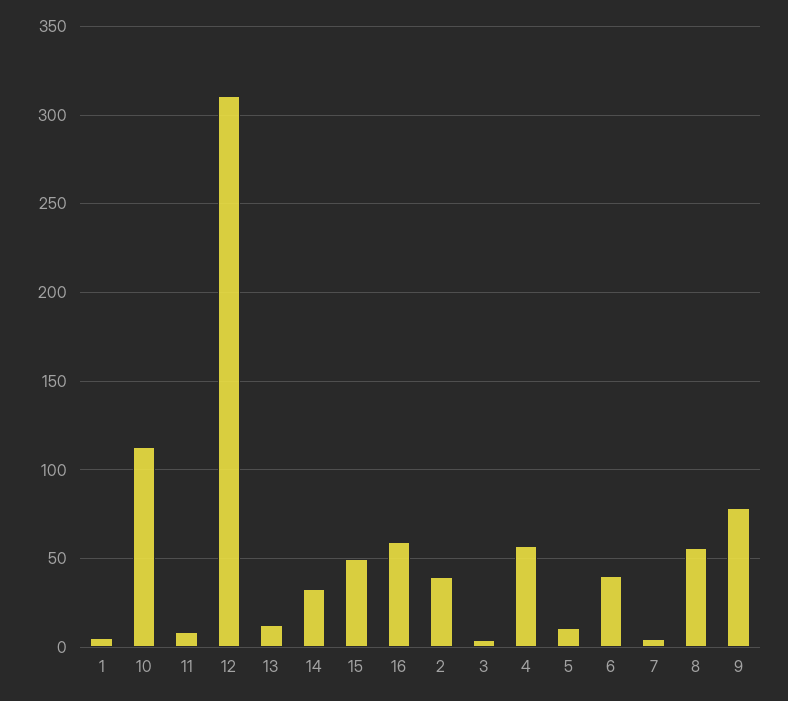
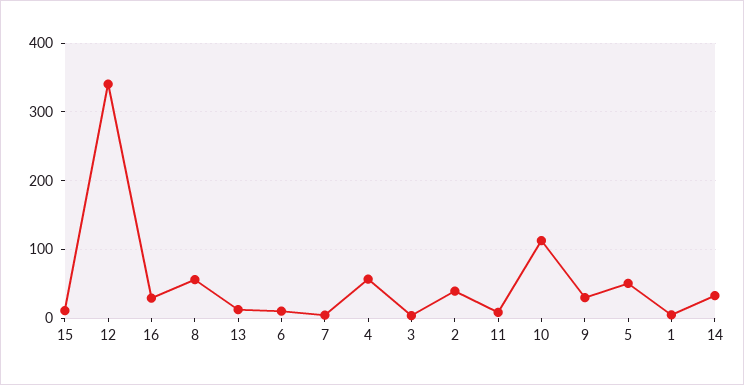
  {
    "1": 5,
    "10": 115,
    "11": 10,
-   "12": 310,
+   "12": 340,
    "13": 15,
    "14": 35,
-   "15": 50,
+   "15": 10,
-   "16": 60,
+   "16": 30,
    "2": 40,
    "3": 5,
    "4": 55,
-   "5": 10,
+   "5": 50,
-   "6": 40,
+   "6": 10,
    "7": 5,
    "8": 55,
-   "9": 80
+   "9": 30
  }

